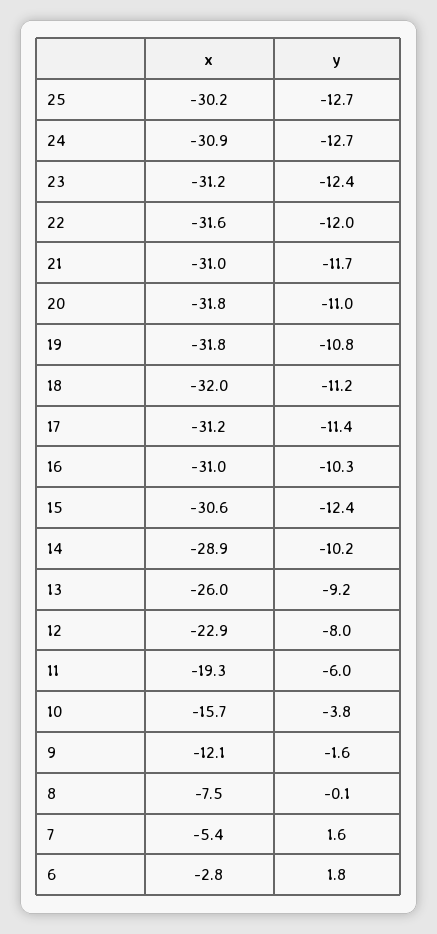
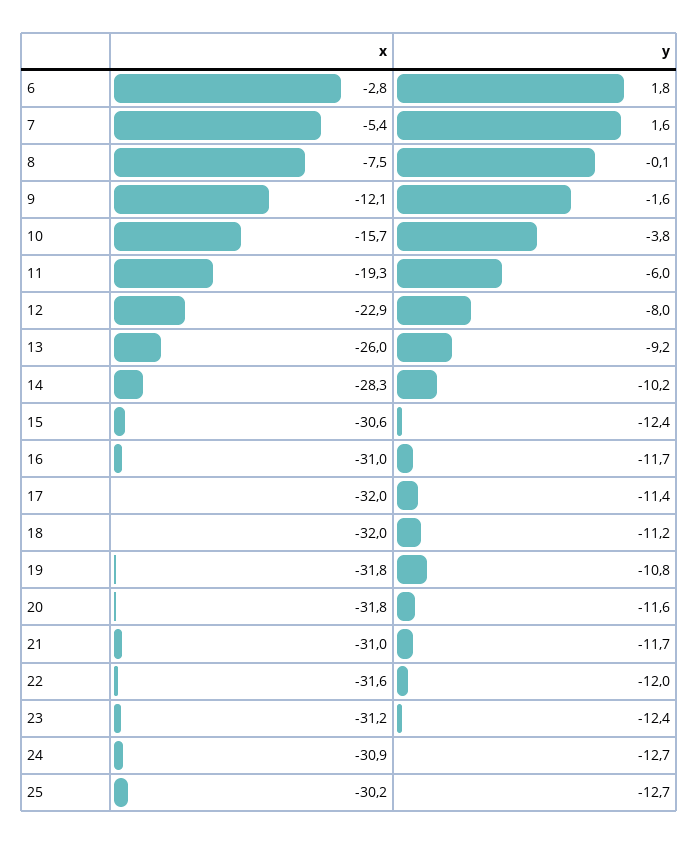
  {
    "x": {
      "25": -30.2,
      "24": -30.9,
      "23": -31.2,
      "22": -31.6,
      "21": -31,
      "20": -31.8,
      "19": -31.8,
      "18": -32,
-     "17": -31.2,
+     "17": -32,
      "16": -31,
      "15": -30.6,
-     "14": -28.9,
+     "14": -28.3,
      "13": -26,
      "12": -22.9,
      "11": -19.3,
      "10": -15.7,
      "9": -12.1,
      "8": -7.5,
      "7": -5.4,
      "6": -2.8
    },
    "y": {
      "25": -12.7,
      "24": -12.7,
      "23": -12.4,
      "22": -12,
      "21": -11.7,
-     "20": -11,
+     "20": -11.6,
      "19": -10.8,
      "18": -11.2,
      "17": -11.4,
-     "16": -10.3,
+     "16": -11.7,
      "15": -12.4,
      "14": -10.2,
      "13": -9.2,
      "12": -8,
      "11": -6,
      "10": -3.8,
      "9": -1.6,
      "8": -0.1,
      "7": 1.6,
      "6": 1.8
    }
  }

